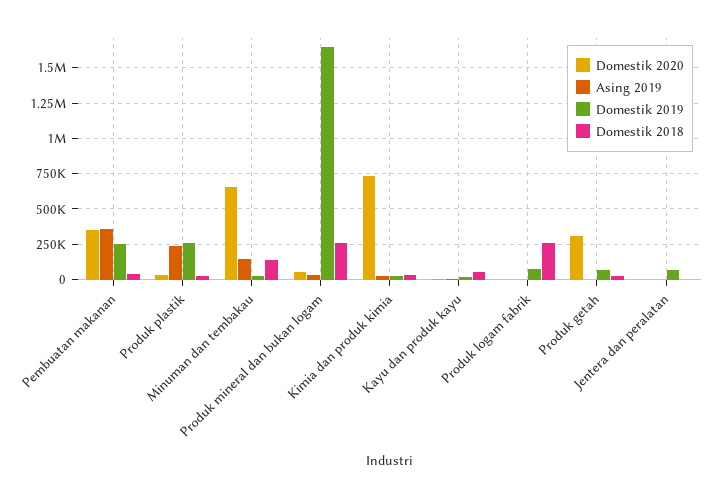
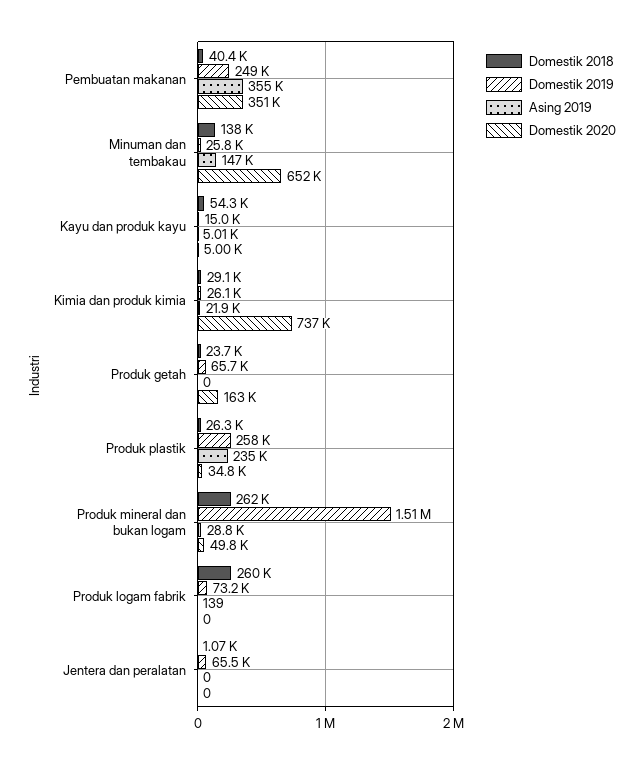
  {
    "Domestik 2020": {
      "Pembuatan makanan": 351000,
      "Produk plastik": 34800,
      "Minuman dan tembakau": 652000,
      "Produk mineral dan bukan logam": 49800,
      "Kimia dan produk kimia": 737000,
      "Kayu dan produk kayu": 5000,
      "Produk logam fabrik": 0,
-     "Produk getah": 300000,
+     "Produk getah": 163000,
      "Jentera dan peralatan": 0
    },
    "Asing 2019": {
      "Pembuatan makanan": 355000,
      "Produk plastik": 235000,
      "Minuman dan tembakau": 147000,
      "Produk mineral dan bukan logam": 28800,
      "Kimia dan produk kimia": 21900,
      "Kayu dan produk kayu": 5010,
      "Produk logam fabrik": 139,
      "Produk getah": 0,
      "Jentera dan peralatan": 0
    },
    "Domestik 2019": {
      "Pembuatan makanan": 249000,
      "Produk plastik": 258000,
      "Minuman dan tembakau": 25800,
-     "Produk mineral dan bukan logam": 1650000,
+     "Produk mineral dan bukan logam": 1510000,
      "Kimia dan produk kimia": 26100,
      "Kayu dan produk kayu": 15000,
      "Produk logam fabrik": 73200,
      "Produk getah": 65700,
      "Jentera dan peralatan": 65500
    },
    "Domestik 2018": {
      "Pembuatan makanan": 40400,
      "Produk plastik": 26300,
      "Minuman dan tembakau": 138000,
      "Produk mineral dan bukan logam": 262000,
      "Kimia dan produk kimia": 29100,
      "Kayu dan produk kayu": 54300,
      "Produk logam fabrik": 260000,
      "Produk getah": 23700,
      "Jentera dan peralatan": 1070
    }
  }

